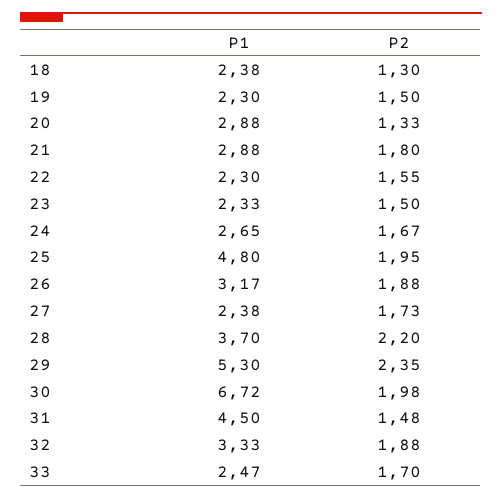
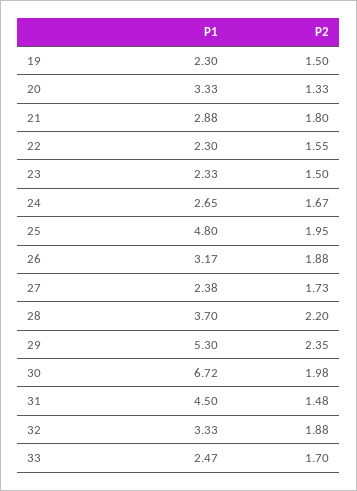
  {
    "P1": {
-     "18": 2.38,
      "19": 2.3,
-     "20": 2.88,
+     "20": 3.33,
      "21": 2.88,
      "22": 2.3,
      "23": 2.33,
      "24": 2.65,
      "25": 4.8,
      "26": 3.17,
      "27": 2.38,
      "28": 3.7,
      "29": 5.3,
      "30": 6.72,
      "31": 4.5,
      "32": 3.33,
      "33": 2.47
    },
    "P2": {
-     "18": 1.3,
      "19": 1.5,
      "20": 1.33,
      "21": 1.8,
      "22": 1.55,
      "23": 1.5,
      "24": 1.67,
      "25": 1.95,
      "26": 1.88,
      "27": 1.73,
      "28": 2.2,
      "29": 2.35,
      "30": 1.98,
      "31": 1.48,
      "32": 1.88,
      "33": 1.7
    }
  }

